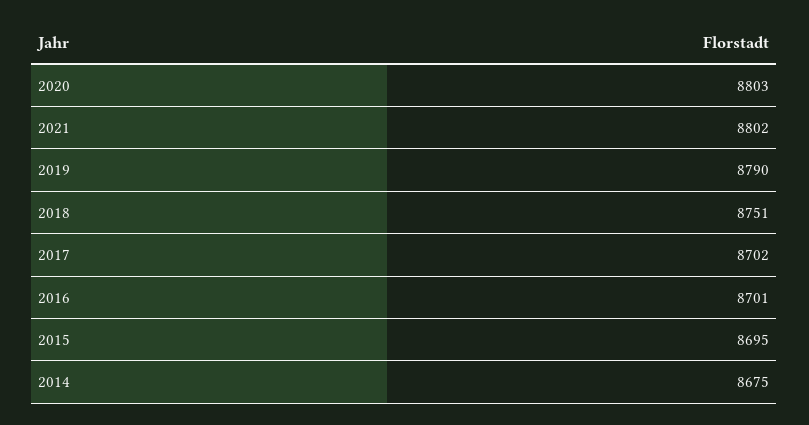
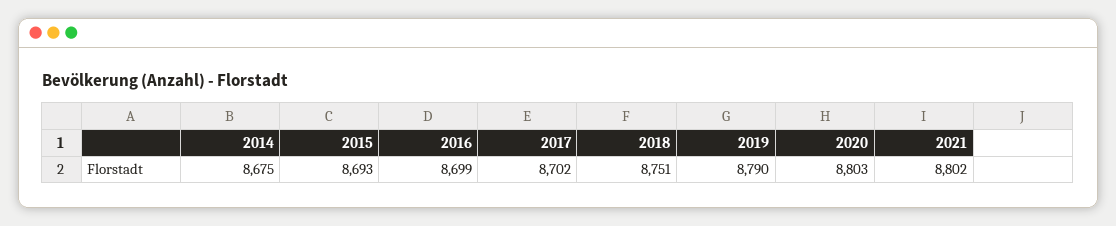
  {
    "2020": 8803,
    "2021": 8802,
    "2019": 8790,
    "2018": 8751,
    "2017": 8702,
-   "2016": 8701,
+   "2016": 8699,
-   "2015": 8695,
+   "2015": 8693,
    "2014": 8675
  }

